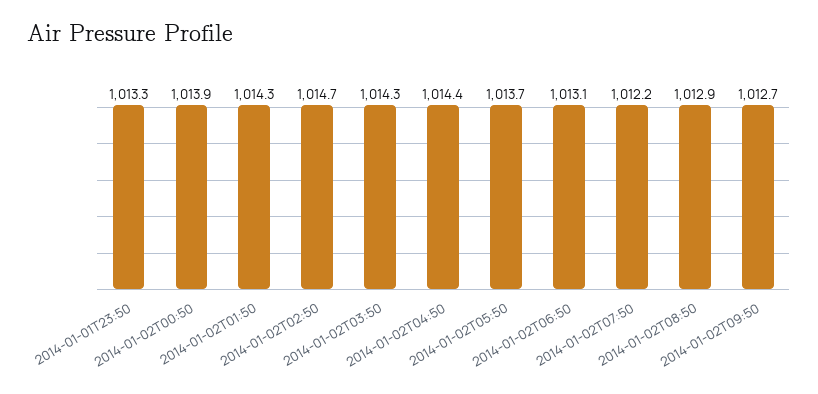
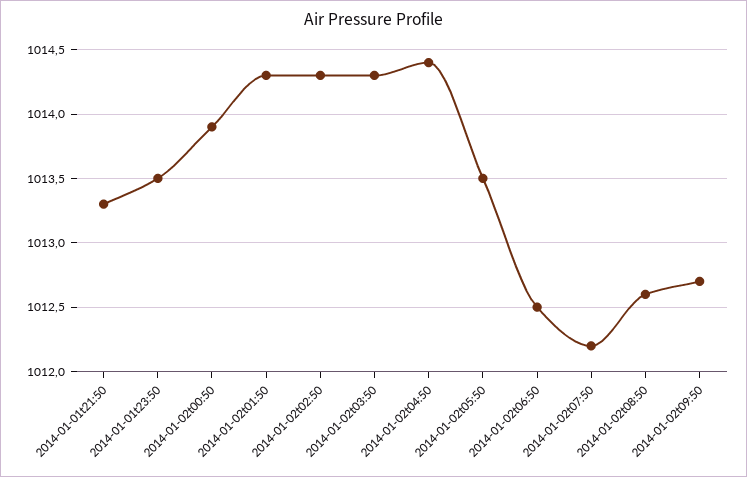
  {
-   "2014-01-01T23:50": 1013.3,
+   "2014-01-01T23:50": 1013.5,
    "2014-01-02T00:50": 1013.9,
    "2014-01-02T01:50": 1014.3,
-   "2014-01-02T02:50": 1014.7,
+   "2014-01-02T02:50": 1014.3,
    "2014-01-02T03:50": 1014.3,
    "2014-01-02T04:50": 1014.4,
-   "2014-01-02T05:50": 1013.7,
+   "2014-01-02T05:50": 1013.5,
-   "2014-01-02T06:50": 1013.1,
+   "2014-01-02T06:50": 1012.5,
    "2014-01-02T07:50": 1012.2,
-   "2014-01-02T08:50": 1012.9,
+   "2014-01-02T08:50": 1012.6,
-   "2014-01-02T09:50": 1012.7
+   "2014-01-02T09:50": 1012.7,
+   "2014-01-01t21:50": 1013.3
  }

